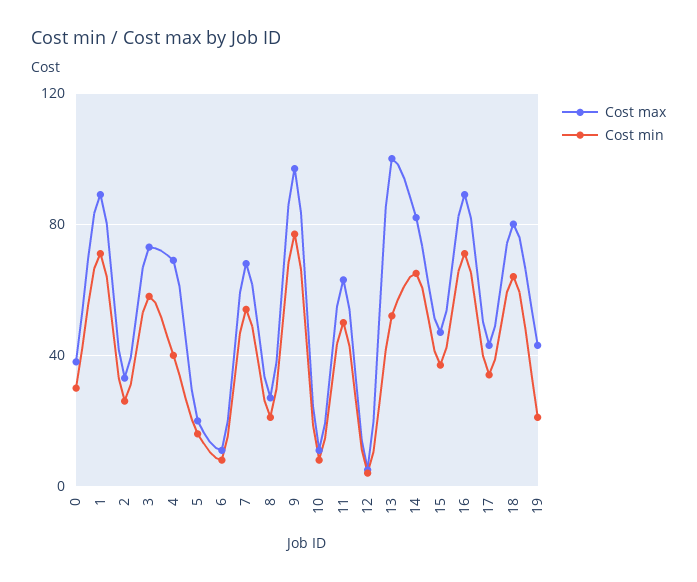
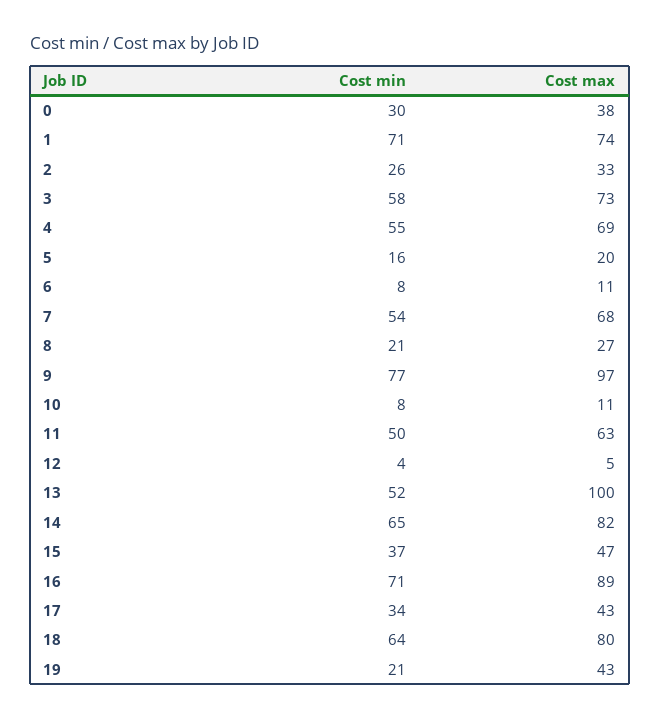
  {
    "Cost max": {
      "0": 38,
-     "1": 90,
+     "1": 74,
      "2": 33,
      "3": 73,
      "4": 69,
      "5": 20,
      "6": 11,
      "7": 68,
      "8": 27,
      "9": 97,
      "10": 11,
      "11": 63,
      "12": 5,
      "13": 100,
      "14": 82,
      "15": 47,
      "16": 89,
      "17": 43,
      "18": 80,
      "19": 43
    },
    "Cost min": {
      "0": 30,
      "1": 71,
      "2": 26,
      "3": 58,
-     "4": 40,
+     "4": 55,
      "5": 16,
      "6": 8,
      "7": 54,
      "8": 21,
      "9": 77,
      "10": 8,
      "11": 50,
      "12": 4,
      "13": 52,
      "14": 65,
      "15": 37,
      "16": 71,
      "17": 34,
      "18": 64,
      "19": 21
    }
  }

